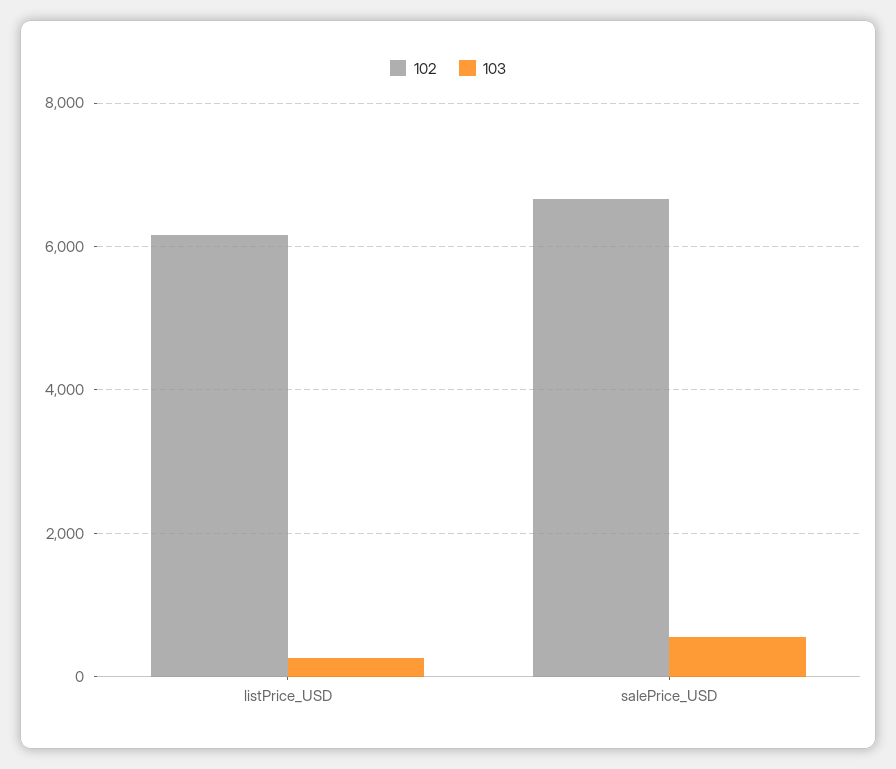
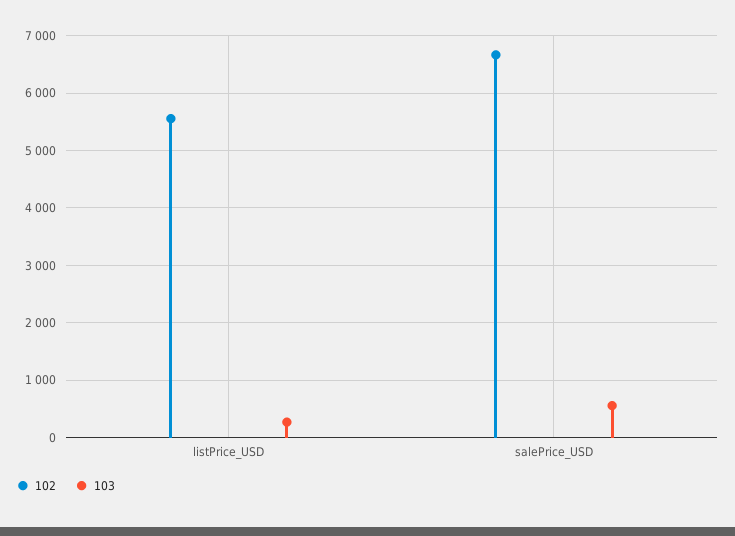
  {
    "102": {
-     "listPrice_USD": 6200,
+     "listPrice_USD": 5600,
      "salePrice_USD": 6600
    },
    "103": {
      "listPrice_USD": 200,
      "salePrice_USD": 600
    }
  }

